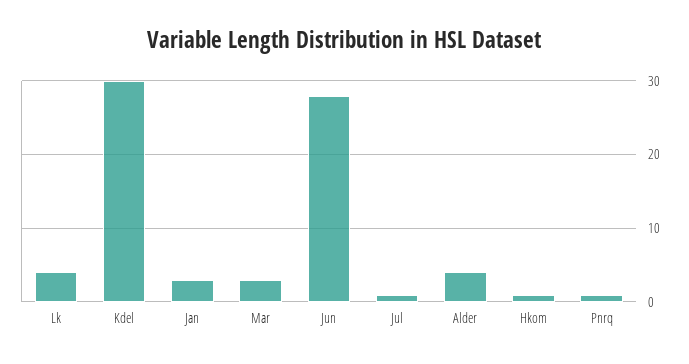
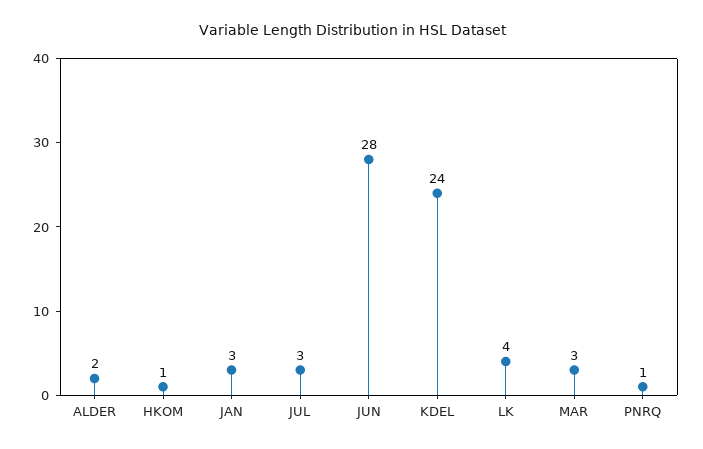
  {
    "Lk": 4,
-   "Kdel": 30,
+   "Kdel": 24,
    "Jan": 3,
    "Mar": 3,
    "Jun": 28,
-   "Jul": 1,
+   "Jul": 3,
-   "Alder": 4,
+   "Alder": 2,
    "Hkom": 1,
    "Pnrq": 1
  }

